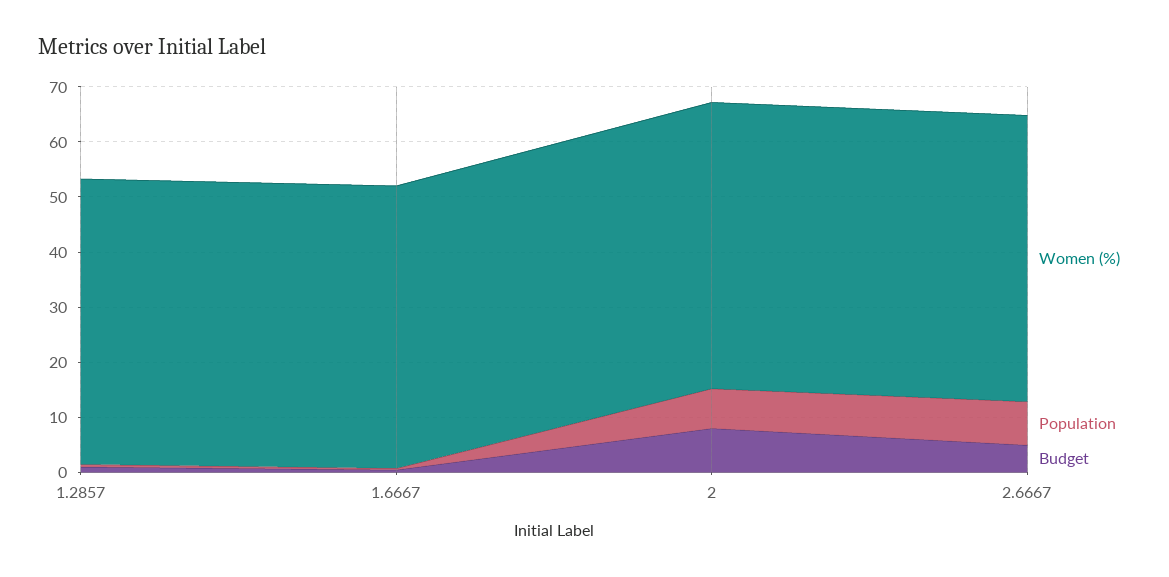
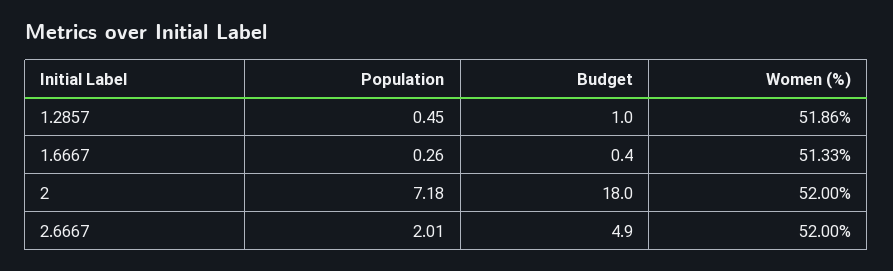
  {
    "Women (%)": {
      "1.2857": 51.86,
      "1.6667": 51.33,
      "2": 52,
      "2.6667": 52
    },
    "Population": {
      "1.2857": 0.45,
      "1.6667": 0.26,
      "2": 7.18,
-     "2.6667": 8
+     "2.6667": 2.01
    },
    "Budget": {
      "1.2857": 1,
      "1.6667": 0.4,
-     "2": 8,
+     "2": 18,
      "2.6667": 4.9
    }
  }

